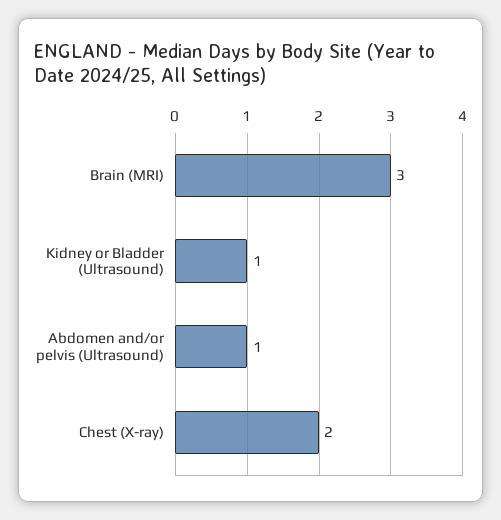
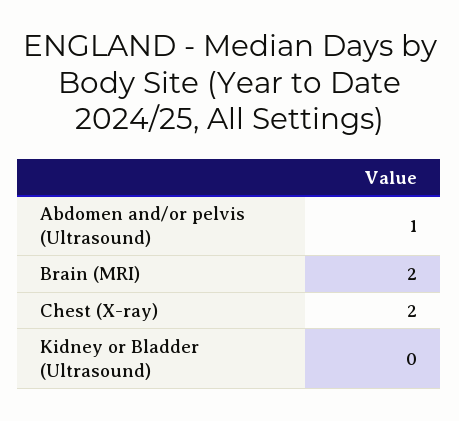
  {
-   "Brain (MRI)": 3,
+   "Brain (MRI)": 2,
-   "Kidney or Bladder (Ultrasound)": 1,
+   "Kidney or Bladder (Ultrasound)": 0,
    "Abdomen and/or pelvis (Ultrasound)": 1,
    "Chest (X-ray)": 2
  }

